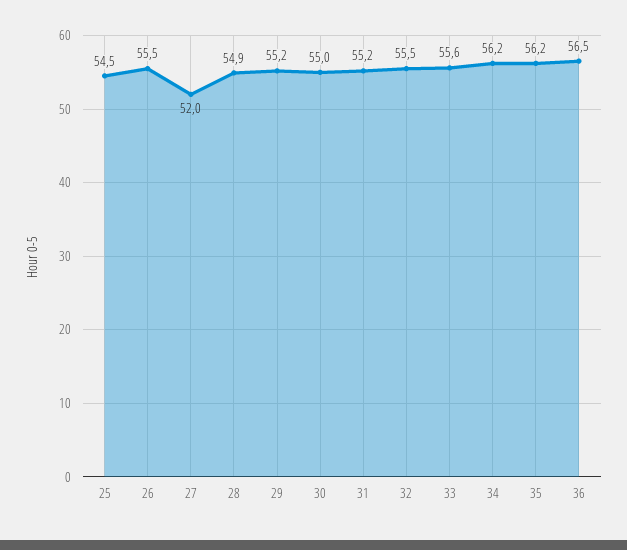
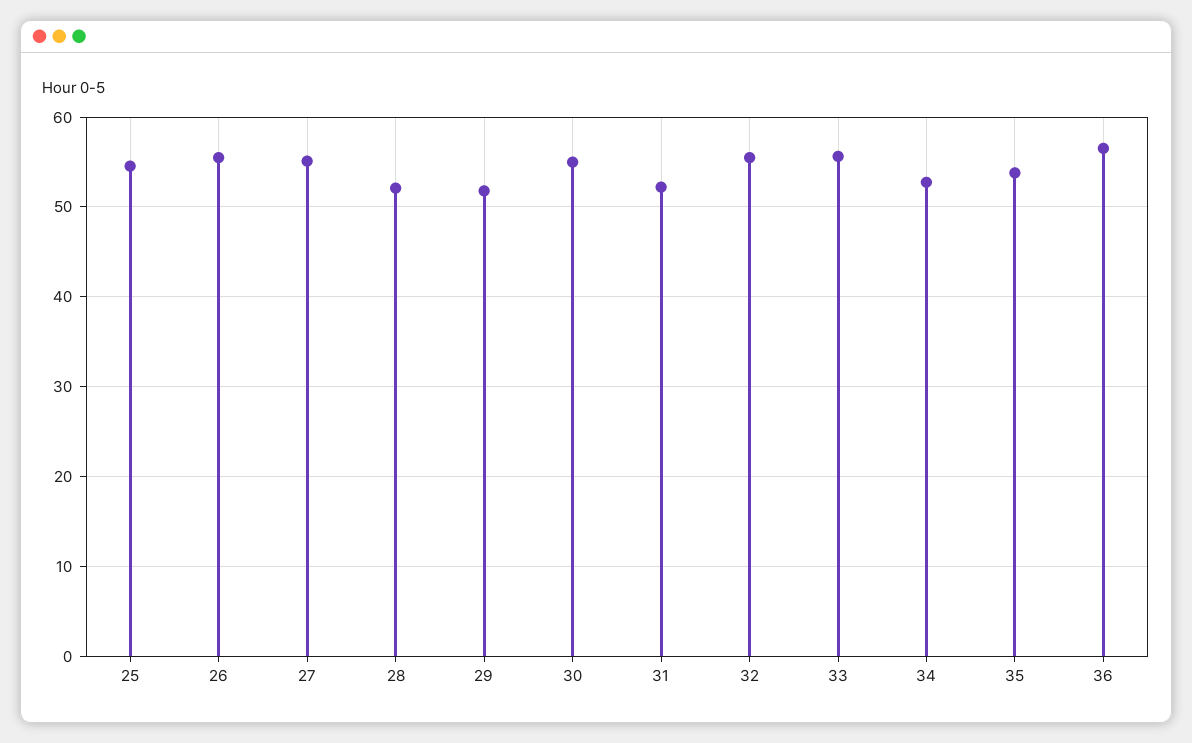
  {
    "25": 54.5,
    "26": 55.5,
-   "27": 52,
+   "27": 55,
-   "28": 54.9,
+   "28": 52,
-   "29": 55.2,
+   "29": 52,
    "30": 55,
-   "31": 55.2,
+   "31": 52,
    "32": 55.5,
    "33": 55.6,
-   "34": 56.2,
+   "34": 53,
-   "35": 56.2,
+   "35": 54,
    "36": 56.5
  }

